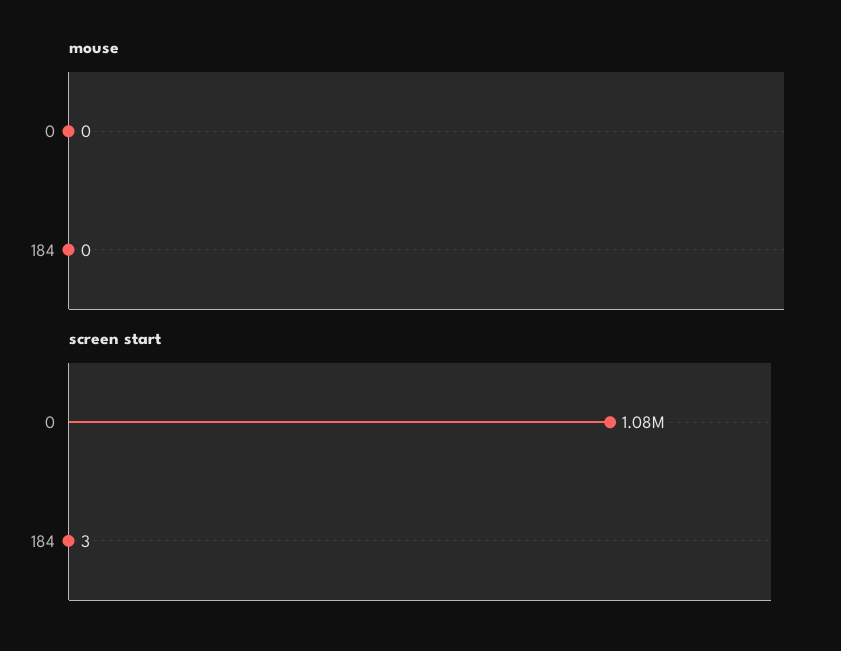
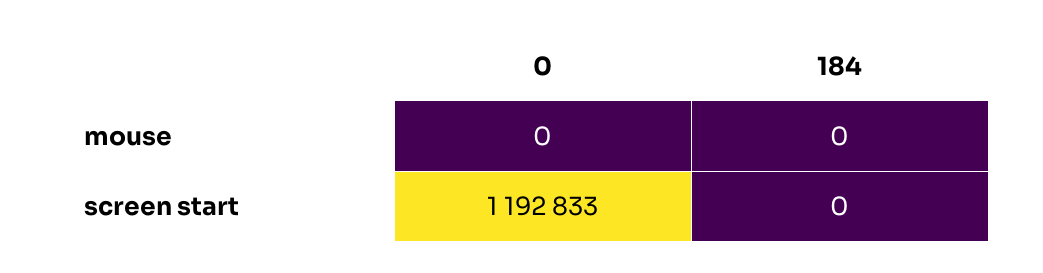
  {
    "mouse": {
      "0": 0,
      "184": 0
    },
    "screen start": {
-     "0": 1080000,
+     "0": 1192833,
-     "184": 3
+     "184": 0
    }
  }

